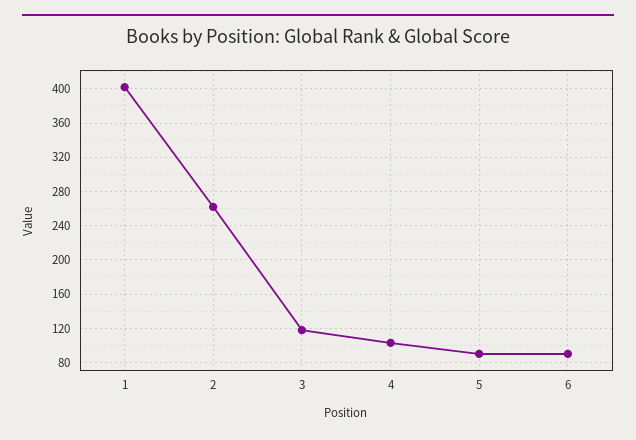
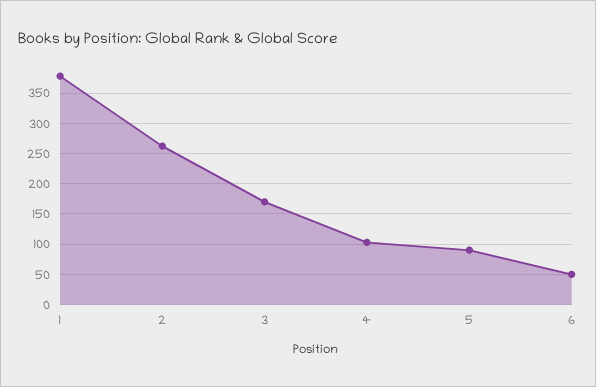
  {
-   "1": 400,
+   "1": 380,
    "2": 260,
-   "3": 120,
+   "3": 170,
    "4": 100,
    "5": 90,
-   "6": 90
+   "6": 50
  }

